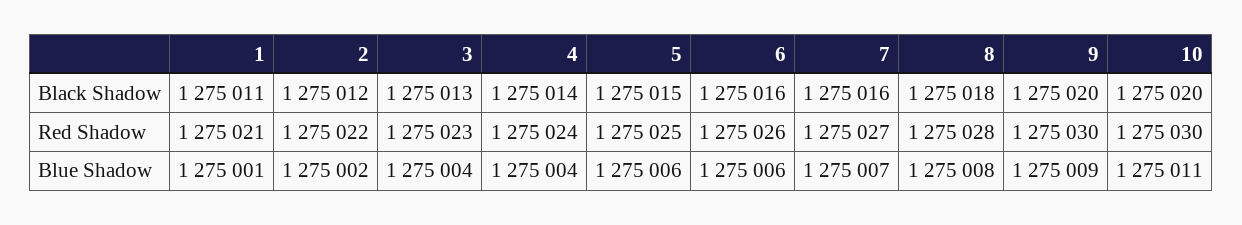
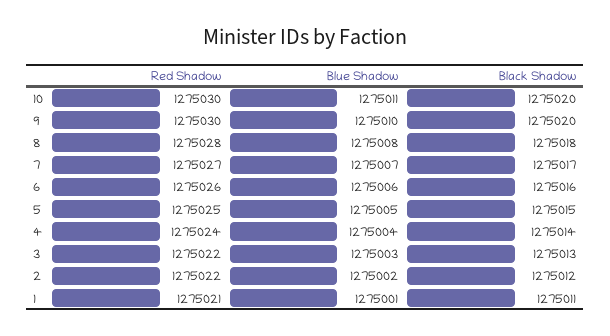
  {
    "1": {
      "Black Shadow": 1275011,
      "Red Shadow": 1275021,
      "Blue Shadow": 1275001
    },
    "2": {
      "Black Shadow": 1275012,
      "Red Shadow": 1275022,
      "Blue Shadow": 1275002
    },
    "3": {
      "Black Shadow": 1275013,
-     "Red Shadow": 1275023,
+     "Red Shadow": 1275022,
-     "Blue Shadow": 1275004
+     "Blue Shadow": 1275003
    },
    "4": {
      "Black Shadow": 1275014,
      "Red Shadow": 1275024,
      "Blue Shadow": 1275004
    },
    "5": {
      "Black Shadow": 1275015,
      "Red Shadow": 1275025,
-     "Blue Shadow": 1275006
+     "Blue Shadow": 1275005
    },
    "6": {
      "Black Shadow": 1275016,
      "Red Shadow": 1275026,
      "Blue Shadow": 1275006
    },
    "7": {
-     "Black Shadow": 1275016,
+     "Black Shadow": 1275017,
      "Red Shadow": 1275027,
      "Blue Shadow": 1275007
    },
    "8": {
      "Black Shadow": 1275018,
      "Red Shadow": 1275028,
      "Blue Shadow": 1275008
    },
    "9": {
      "Black Shadow": 1275020,
      "Red Shadow": 1275030,
-     "Blue Shadow": 1275009
+     "Blue Shadow": 1275010
    },
    "10": {
      "Black Shadow": 1275020,
      "Red Shadow": 1275030,
      "Blue Shadow": 1275011
    }
  }

